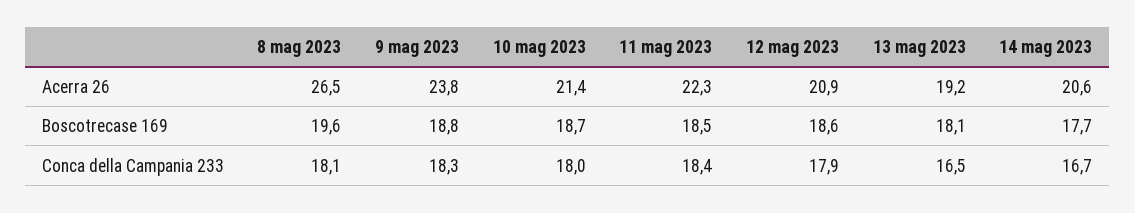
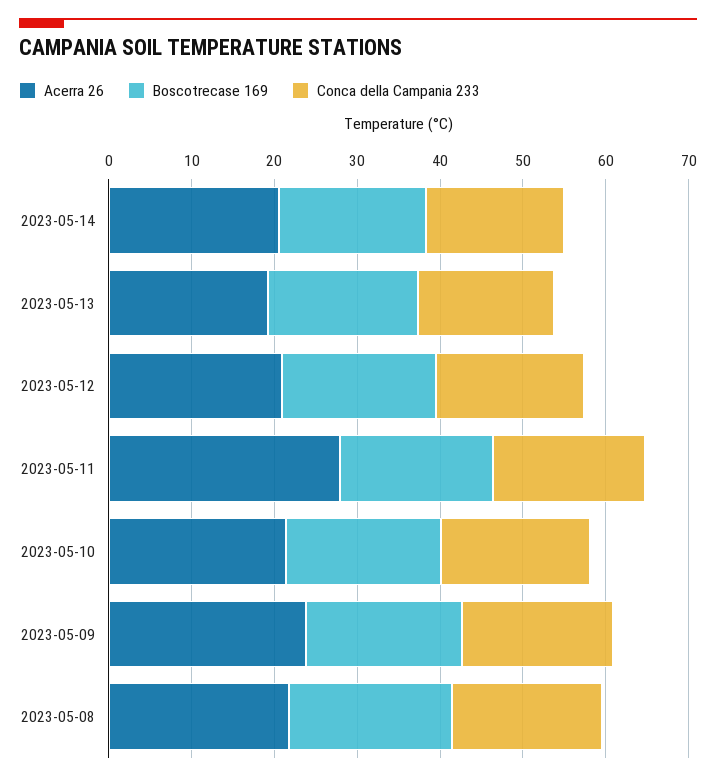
  {
    "Acerra 26": {
-     "8 mag 2023": 26.5,
+     "8 mag 2023": 22,
      "9 mag 2023": 23.8,
      "10 mag 2023": 21.4,
-     "11 mag 2023": 22.3,
+     "11 mag 2023": 28,
      "12 mag 2023": 20.9,
      "13 mag 2023": 19.2,
      "14 mag 2023": 20.6
    },
    "Boscotrecase 169": {
      "8 mag 2023": 19.6,
      "9 mag 2023": 18.8,
      "10 mag 2023": 18.7,
      "11 mag 2023": 18.5,
      "12 mag 2023": 18.6,
      "13 mag 2023": 18.1,
      "14 mag 2023": 17.7
    },
    "Conca della Campania 233": {
      "8 mag 2023": 18.1,
      "9 mag 2023": 18.3,
      "10 mag 2023": 18,
      "11 mag 2023": 18.4,
      "12 mag 2023": 17.9,
      "13 mag 2023": 16.5,
      "14 mag 2023": 16.7
    }
  }

